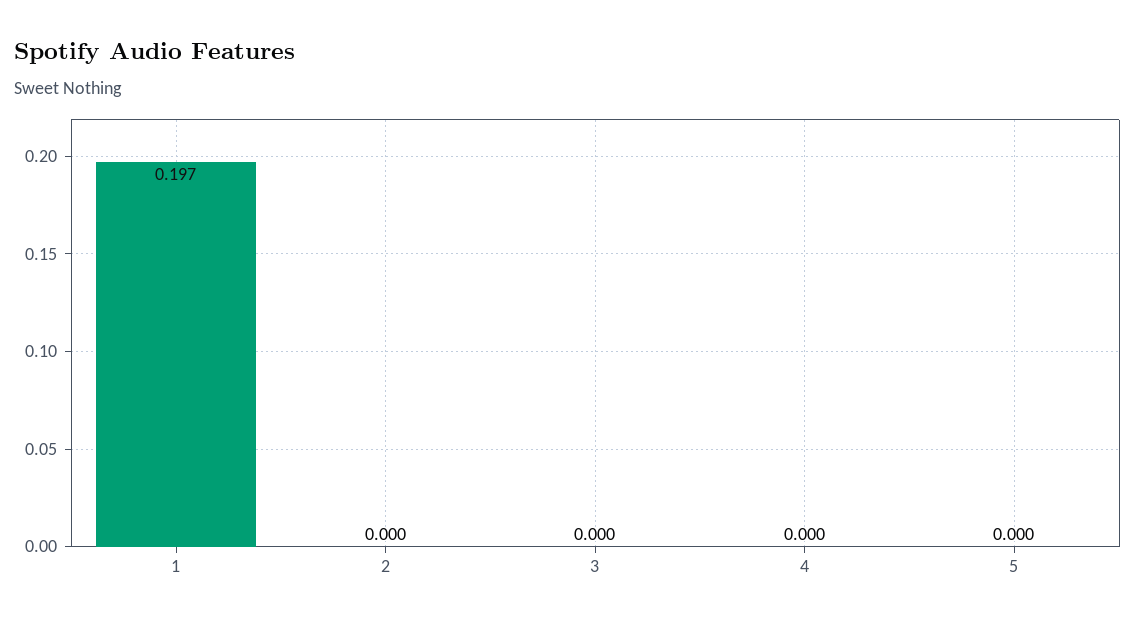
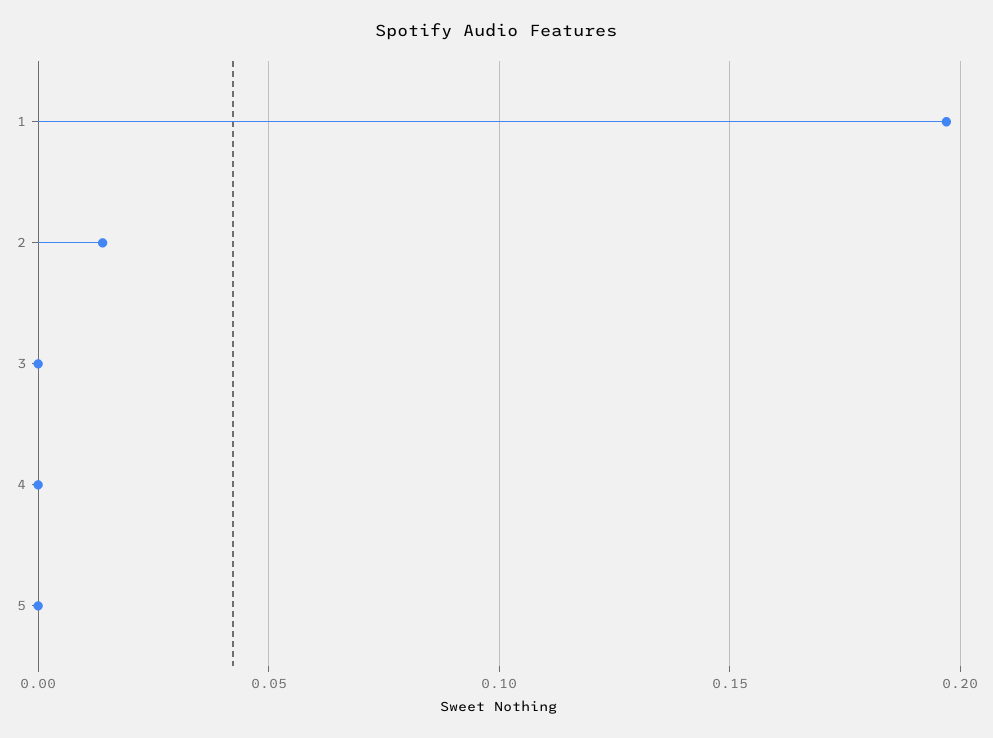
  {
    "1": 0.197,
-   "2": 0,
+   "2": 0.015,
    "3": 0,
    "4": 0,
    "5": 0
  }

